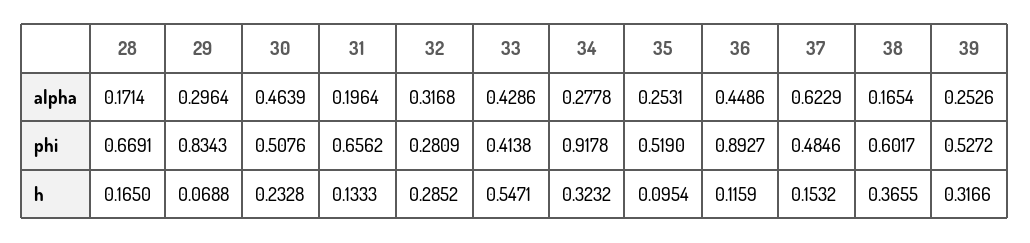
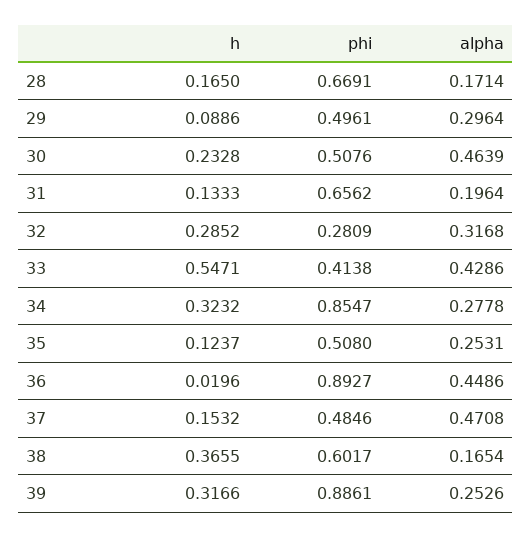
  {
    "28": {
      "alpha": 0.1714,
      "phi": 0.6691,
      "h": 0.165
    },
    "29": {
      "alpha": 0.2964,
-     "phi": 0.8343,
+     "phi": 0.4961,
-     "h": 0.0688
+     "h": 0.0886
    },
    "30": {
      "alpha": 0.4639,
      "phi": 0.5076,
      "h": 0.2328
    },
    "31": {
      "alpha": 0.1964,
      "phi": 0.6562,
      "h": 0.1333
    },
    "32": {
      "alpha": 0.3168,
      "phi": 0.2809,
      "h": 0.2852
    },
    "33": {
      "alpha": 0.4286,
      "phi": 0.4138,
      "h": 0.5471
    },
    "34": {
      "alpha": 0.2778,
-     "phi": 0.9178,
+     "phi": 0.8547,
      "h": 0.3232
    },
    "35": {
      "alpha": 0.2531,
-     "phi": 0.519,
+     "phi": 0.508,
-     "h": 0.0954
+     "h": 0.1237
    },
    "36": {
      "alpha": 0.4486,
      "phi": 0.8927,
-     "h": 0.1159
+     "h": 0.0196
    },
    "37": {
-     "alpha": 0.6229,
+     "alpha": 0.4708,
      "phi": 0.4846,
      "h": 0.1532
    },
    "38": {
      "alpha": 0.1654,
      "phi": 0.6017,
      "h": 0.3655
    },
    "39": {
      "alpha": 0.2526,
-     "phi": 0.5272,
+     "phi": 0.8861,
      "h": 0.3166
    }
  }

